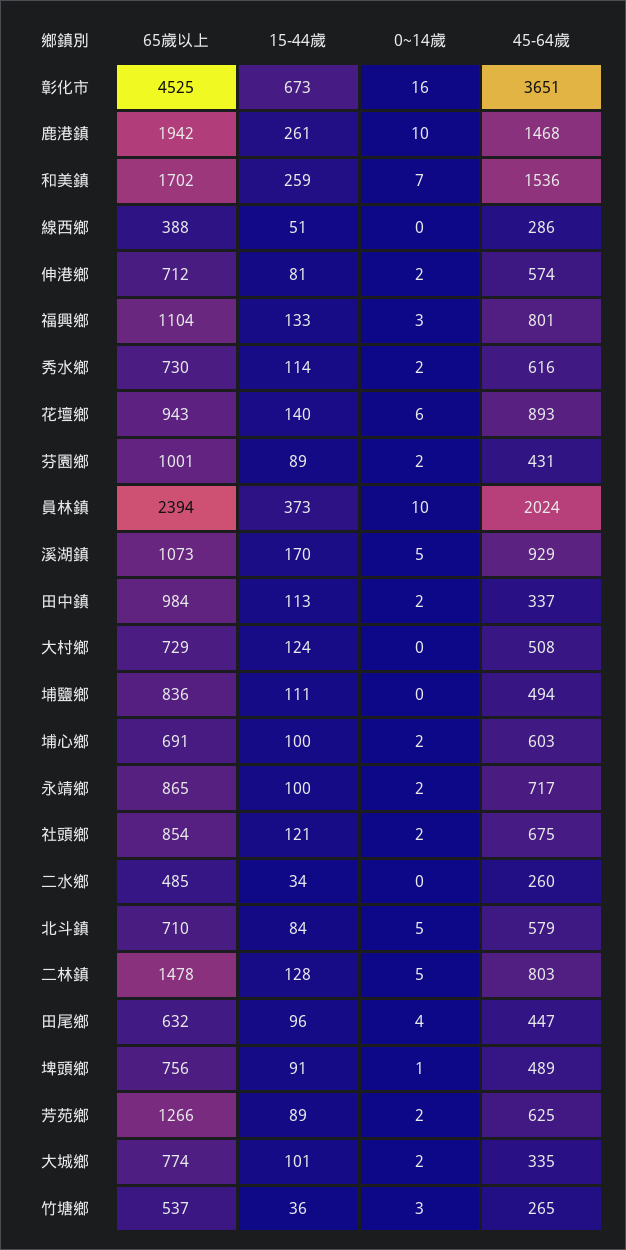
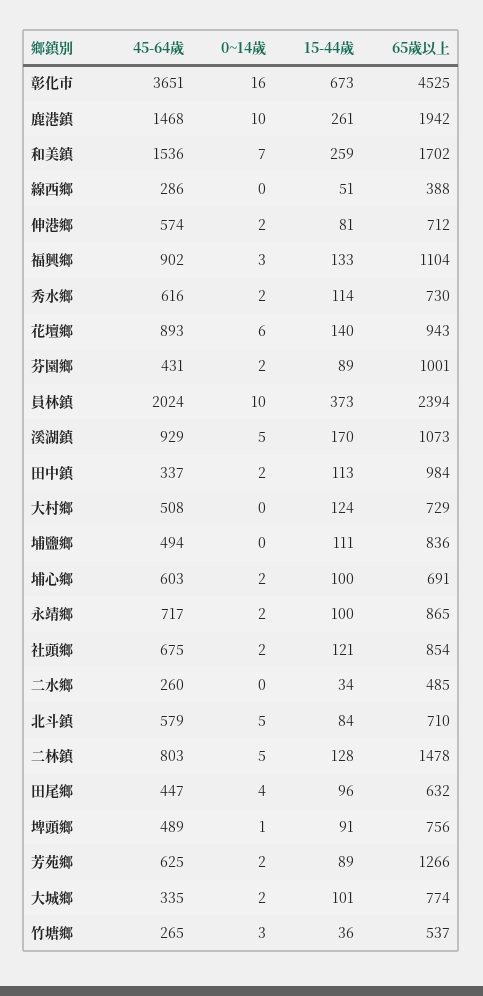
  {
    "65歲以上": {
      "彰化市": 4525,
      "鹿港鎮": 1942,
      "和美鎮": 1702,
      "線西鄉": 388,
      "伸港鄉": 712,
      "福興鄉": 1104,
      "秀水鄉": 730,
      "花壇鄉": 943,
      "芬園鄉": 1001,
      "員林鎮": 2394,
      "溪湖鎮": 1073,
      "田中鎮": 984,
      "大村鄉": 729,
      "埔鹽鄉": 836,
      "埔心鄉": 691,
      "永靖鄉": 865,
      "社頭鄉": 854,
      "二水鄉": 485,
      "北斗鎮": 710,
      "二林鎮": 1478,
      "田尾鄉": 632,
      "埤頭鄉": 756,
      "芳苑鄉": 1266,
      "大城鄉": 774,
      "竹塘鄉": 537
    },
    "15-44歲": {
      "彰化市": 673,
      "鹿港鎮": 261,
      "和美鎮": 259,
      "線西鄉": 51,
      "伸港鄉": 81,
      "福興鄉": 133,
      "秀水鄉": 114,
      "花壇鄉": 140,
      "芬園鄉": 89,
      "員林鎮": 373,
      "溪湖鎮": 170,
      "田中鎮": 113,
      "大村鄉": 124,
      "埔鹽鄉": 111,
      "埔心鄉": 100,
      "永靖鄉": 100,
      "社頭鄉": 121,
      "二水鄉": 34,
      "北斗鎮": 84,
      "二林鎮": 128,
      "田尾鄉": 96,
      "埤頭鄉": 91,
      "芳苑鄉": 89,
      "大城鄉": 101,
      "竹塘鄉": 36
    },
    "0~14歲": {
      "彰化市": 16,
      "鹿港鎮": 10,
      "和美鎮": 7,
      "線西鄉": 0,
      "伸港鄉": 2,
      "福興鄉": 3,
      "秀水鄉": 2,
      "花壇鄉": 6,
      "芬園鄉": 2,
      "員林鎮": 10,
      "溪湖鎮": 5,
      "田中鎮": 2,
      "大村鄉": 0,
      "埔鹽鄉": 0,
      "埔心鄉": 2,
      "永靖鄉": 2,
      "社頭鄉": 2,
      "二水鄉": 0,
      "北斗鎮": 5,
      "二林鎮": 5,
      "田尾鄉": 4,
      "埤頭鄉": 1,
      "芳苑鄉": 2,
      "大城鄉": 2,
      "竹塘鄉": 3
    },
    "45-64歲": {
      "彰化市": 3651,
      "鹿港鎮": 1468,
      "和美鎮": 1536,
      "線西鄉": 286,
      "伸港鄉": 574,
-     "福興鄉": 801,
+     "福興鄉": 902,
      "秀水鄉": 616,
      "花壇鄉": 893,
      "芬園鄉": 431,
      "員林鎮": 2024,
      "溪湖鎮": 929,
      "田中鎮": 337,
      "大村鄉": 508,
      "埔鹽鄉": 494,
      "埔心鄉": 603,
      "永靖鄉": 717,
      "社頭鄉": 675,
      "二水鄉": 260,
      "北斗鎮": 579,
      "二林鎮": 803,
      "田尾鄉": 447,
      "埤頭鄉": 489,
      "芳苑鄉": 625,
      "大城鄉": 335,
      "竹塘鄉": 265
    }
  }

